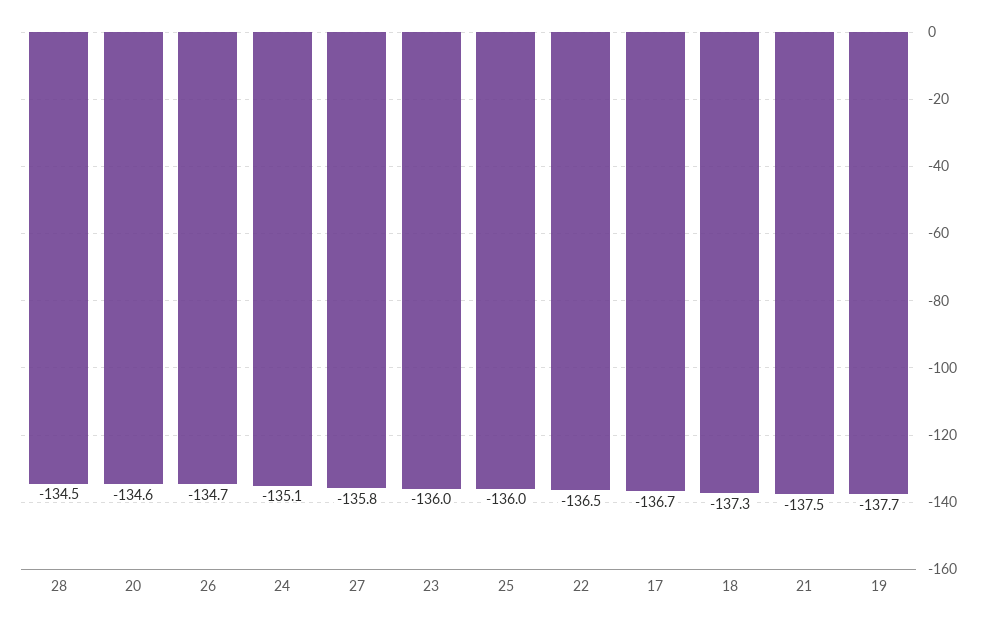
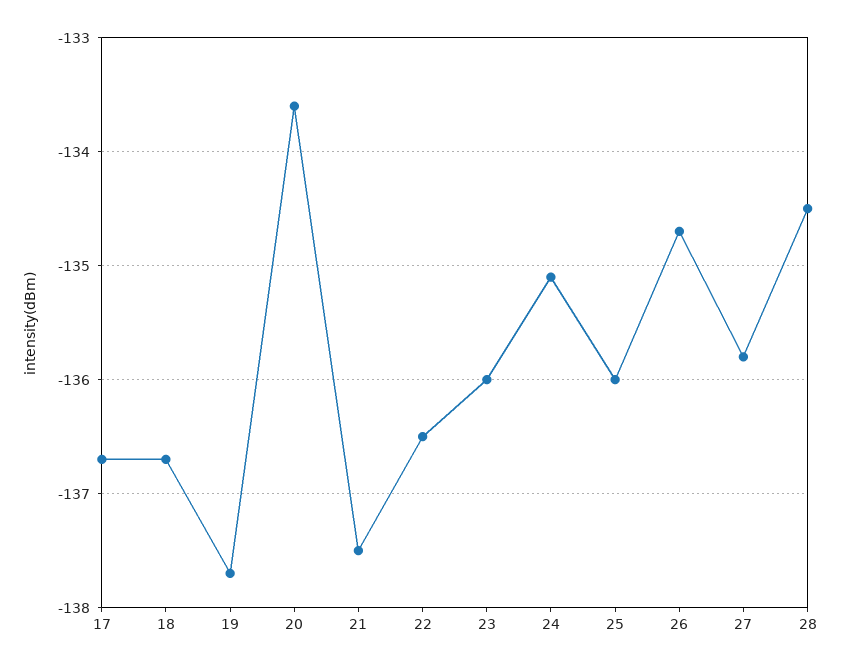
  {
    "28": -134.5,
-   "20": -134.6,
+   "20": -133.6,
    "26": -134.7,
    "24": -135.1,
    "27": -135.8,
    "23": -136,
    "25": -136,
    "22": -136.5,
    "17": -136.7,
-   "18": -137.3,
+   "18": -136.7,
    "21": -137.5,
    "19": -137.7
  }

